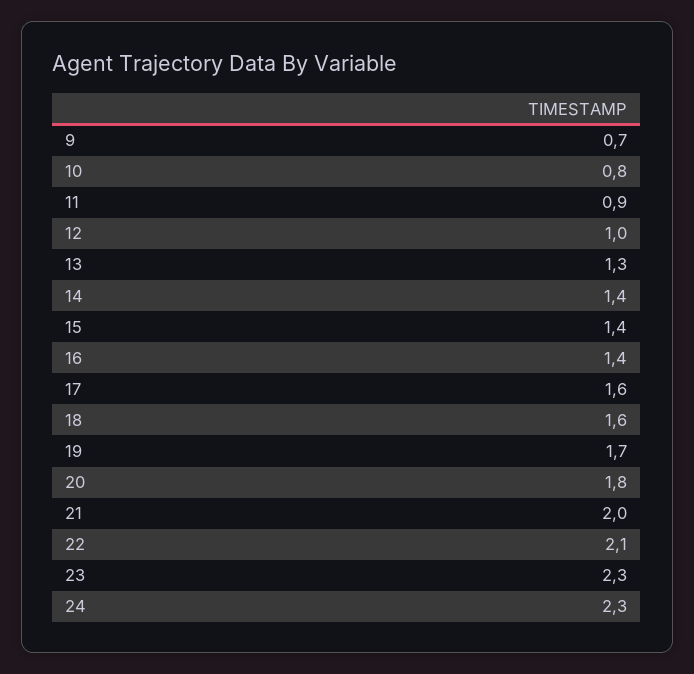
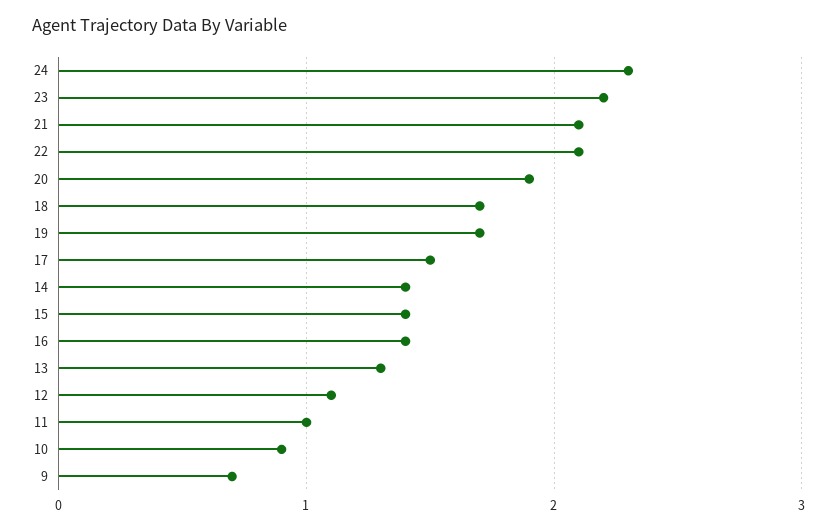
  {
    "9": 0.7,
-   "10": 0.8,
+   "10": 0.9,
-   "11": 0.9,
+   "11": 1,
-   "12": 1,
+   "12": 1.1,
    "13": 1.3,
    "14": 1.4,
    "15": 1.4,
    "16": 1.4,
-   "17": 1.6,
+   "17": 1.5,
-   "18": 1.6,
+   "18": 1.7,
    "19": 1.7,
-   "20": 1.8,
+   "20": 1.9,
-   "21": 2,
+   "21": 2.1,
    "22": 2.1,
-   "23": 2.3,
+   "23": 2.2,
    "24": 2.3
  }

